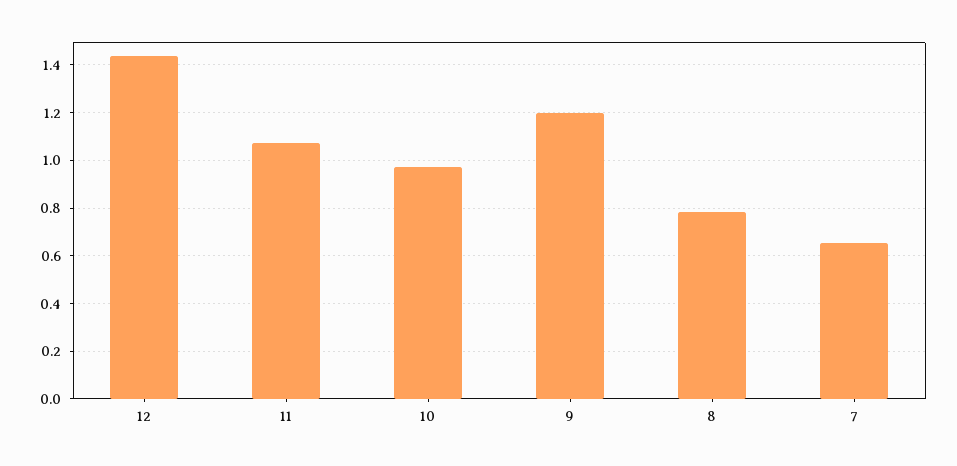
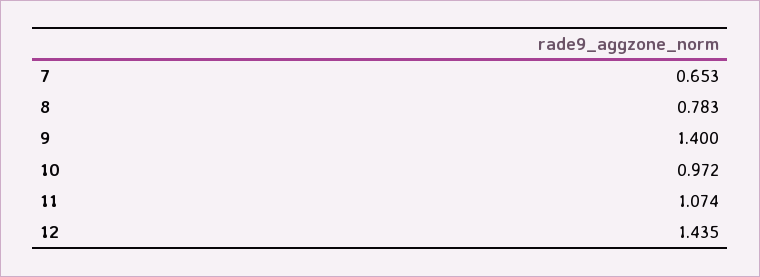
  {
    "12": 1.435,
    "11": 1.074,
    "10": 0.972,
-   "9": 1.2,
+   "9": 1.4,
    "8": 0.783,
    "7": 0.653
  }

